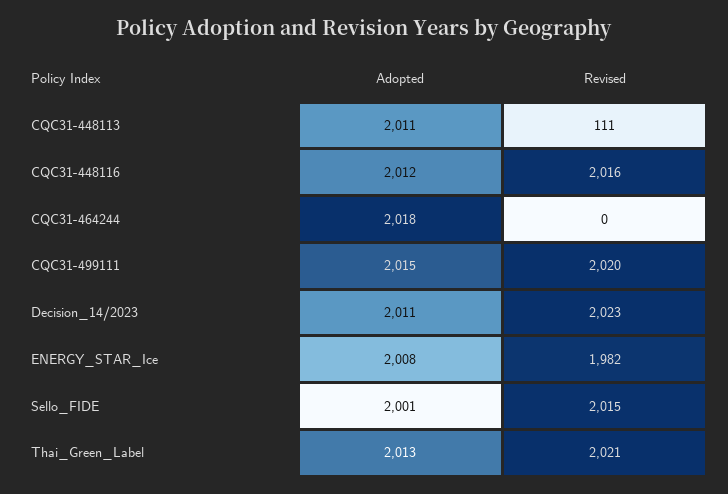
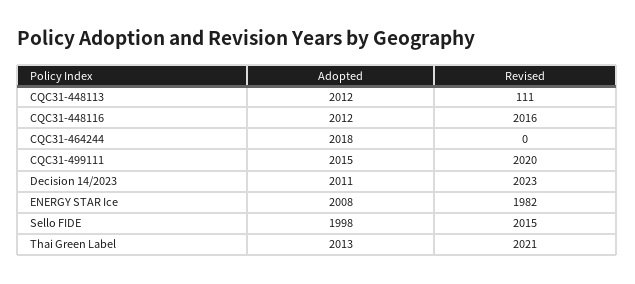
  {
    "Adopted": {
-     "CQC31-448113": 2011,
+     "CQC31-448113": 2012,
      "CQC31-448116": 2012,
      "CQC31-464244": 2018,
      "CQC31-499111": 2015,
      "Decision_14/2023": 2011,
      "ENERGY_STAR_Ice": 2008,
-     "Sello_FIDE": 2001,
+     "Sello_FIDE": 1998,
      "Thai_Green_Label": 2013
    },
    "Revised": {
      "CQC31-448113": 111,
      "CQC31-448116": 2016,
      "CQC31-464244": 0,
      "CQC31-499111": 2020,
      "Decision_14/2023": 2023,
      "ENERGY_STAR_Ice": 1982,
      "Sello_FIDE": 2015,
      "Thai_Green_Label": 2021
    }
  }

